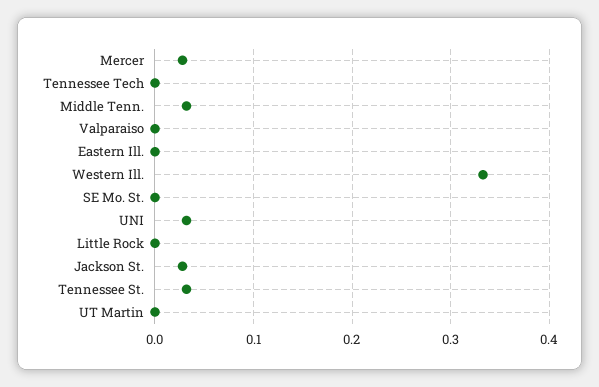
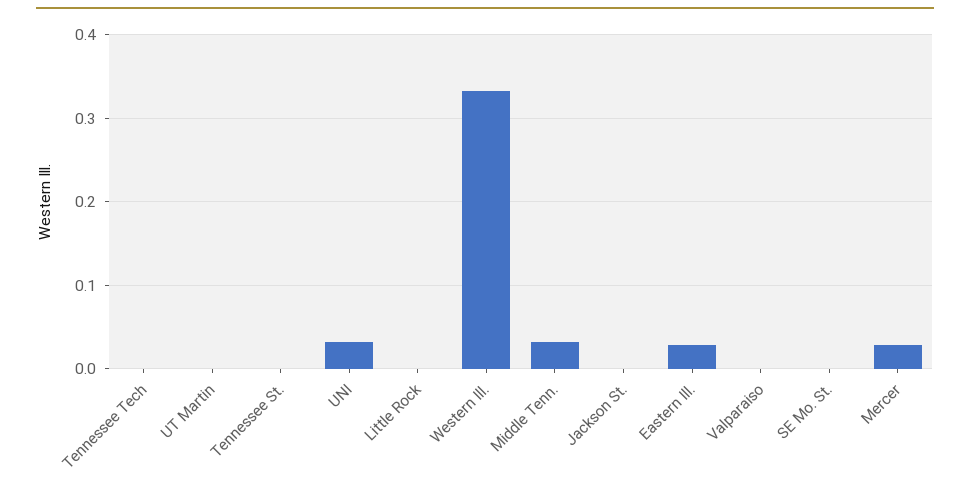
  {
    "Mercer": 0.03,
    "Tennessee Tech": 0,
    "Middle Tenn.": 0.03,
    "Valparaiso": 0,
-   "Eastern Ill.": 0,
+   "Eastern Ill.": 0.03,
    "Western Ill.": 0.33,
    "SE Mo. St.": 0,
    "UNI": 0.03,
    "Little Rock": 0,
-   "Jackson St.": 0.03,
+   "Jackson St.": 0,
-   "Tennessee St.": 0.03,
+   "Tennessee St.": 0,
    "UT Martin": 0
  }

